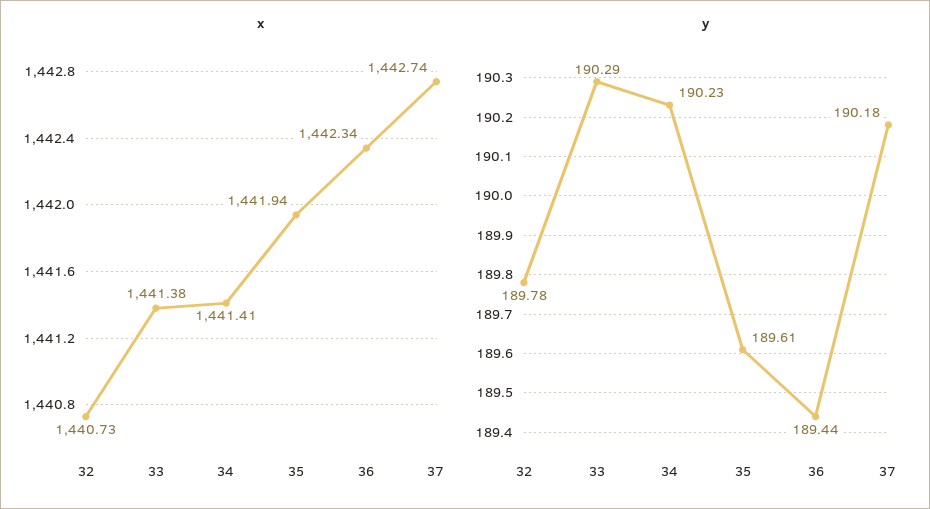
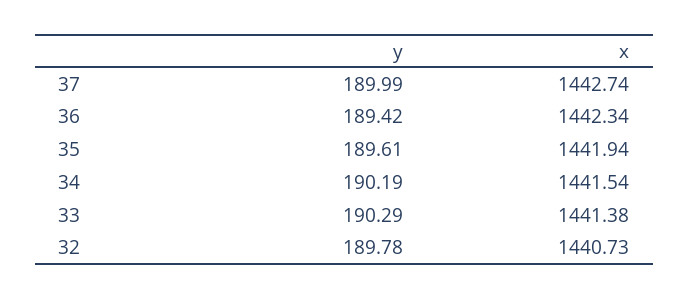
  {
    "x": {
      "32": 1440.73,
      "33": 1441.38,
-     "34": 1441.41,
+     "34": 1441.54,
      "35": 1441.94,
      "36": 1442.34,
      "37": 1442.74
    },
    "y": {
      "32": 189.78,
      "33": 190.29,
-     "34": 190.23,
+     "34": 190.19,
      "35": 189.61,
-     "36": 189.44,
+     "36": 189.42,
-     "37": 190.18
+     "37": 189.99
    }
  }

